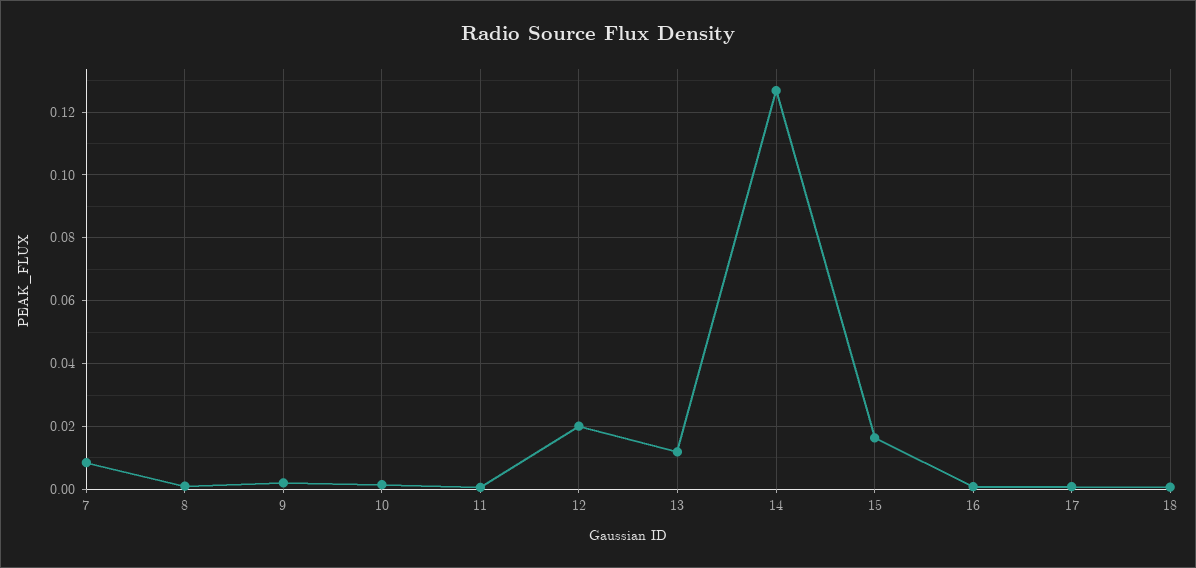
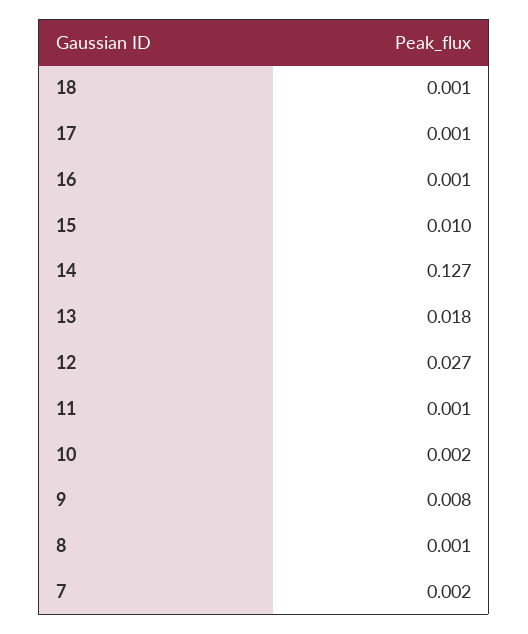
  {
-   "7": 0.008,
+   "7": 0.002,
    "8": 0.001,
-   "9": 0.002,
+   "9": 0.008,
    "10": 0.002,
    "11": 0.001,
-   "12": 0.02,
+   "12": 0.027,
-   "13": 0.012,
+   "13": 0.018,
    "14": 0.127,
-   "15": 0.016,
+   "15": 0.01,
    "16": 0.001,
    "17": 0.001,
    "18": 0.001
  }

